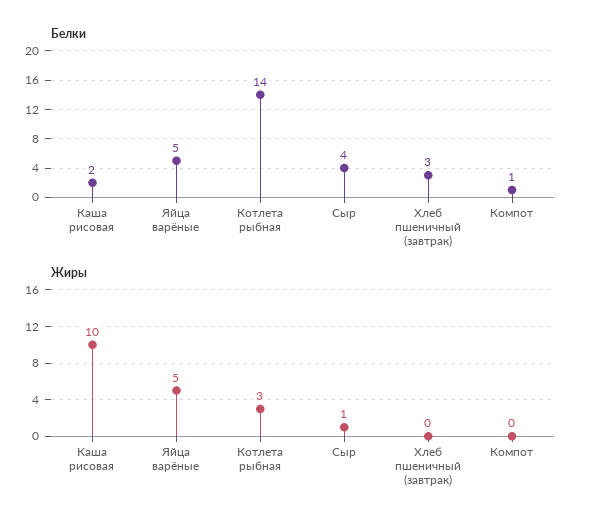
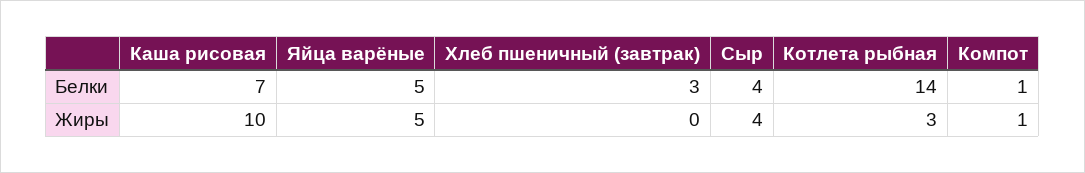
  {
    "Белки": {
-     "Каша рисовая": 2,
+     "Каша рисовая": 7,
      "Яйца варёные": 5,
      "Котлета рыбная": 14,
      "Сыр": 4,
      "Хлеб пшеничный (завтрак)": 3,
      "Компот": 1
    },
    "Жиры": {
      "Каша рисовая": 10,
      "Яйца варёные": 5,
      "Котлета рыбная": 3,
-     "Сыр": 1,
+     "Сыр": 4,
      "Хлеб пшеничный (завтрак)": 0,
-     "Компот": 0
+     "Компот": 1
    }
  }

